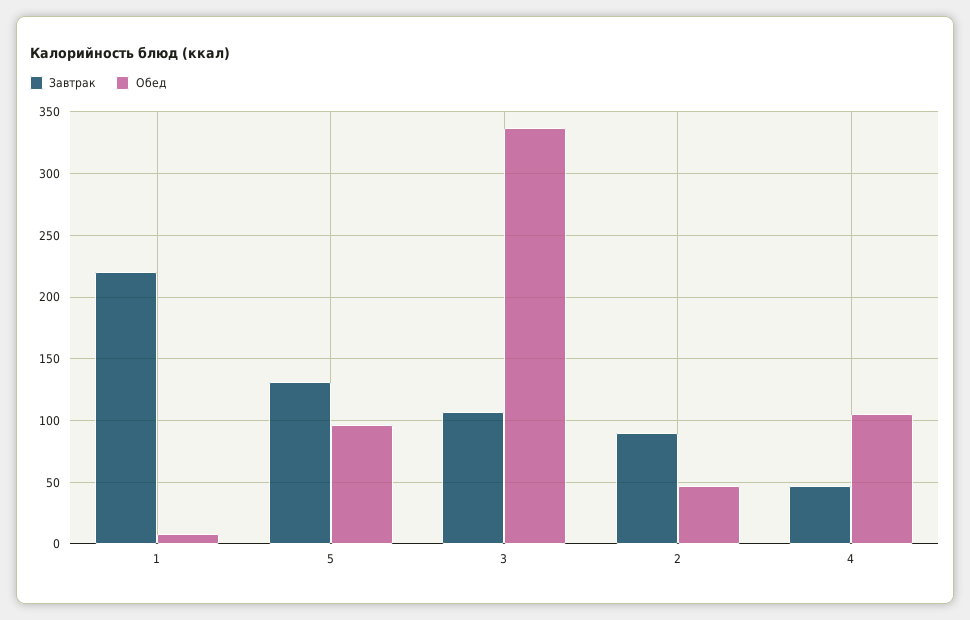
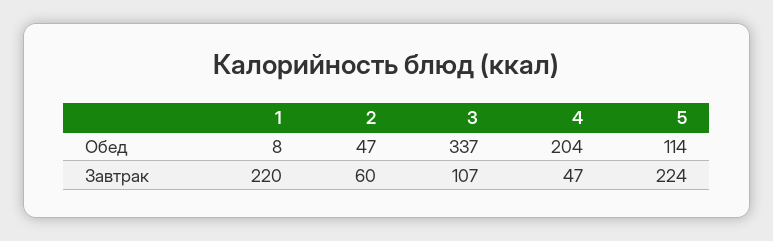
  {
    "Завтрак": {
      "1": 220,
-     "5": 130,
+     "5": 224,
      "3": 107,
-     "2": 90,
+     "2": 60,
      "4": 47
    },
    "Обед": {
      "1": 8,
-     "5": 95,
+     "5": 114,
      "3": 337,
      "2": 47,
-     "4": 105
+     "4": 204
    }
  }

